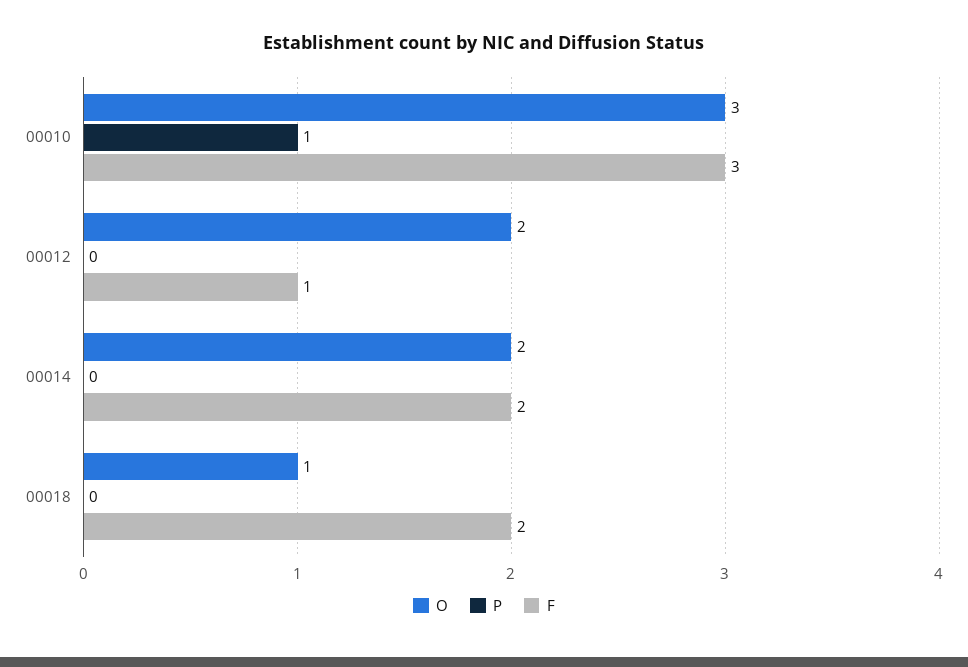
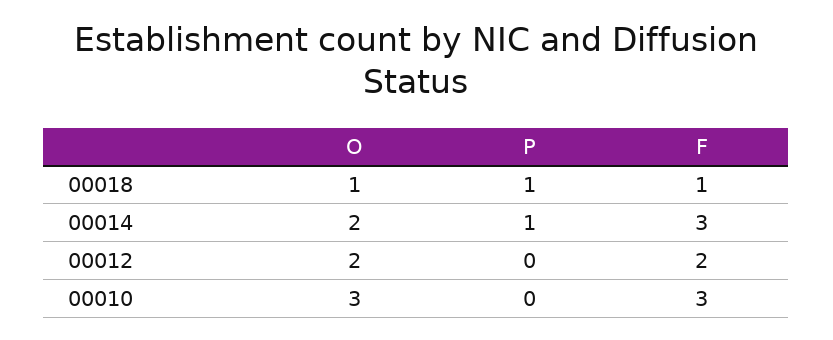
  {
    "O": {
      "00010": 3,
      "00012": 2,
      "00014": 2,
      "00018": 1
    },
    "P": {
-     "00010": 1,
+     "00010": 0,
      "00012": 0,
-     "00014": 0,
+     "00014": 1,
-     "00018": 0
+     "00018": 1
    },
    "F": {
      "00010": 3,
-     "00012": 1,
+     "00012": 2,
-     "00014": 2,
+     "00014": 3,
-     "00018": 2
+     "00018": 1
    }
  }

